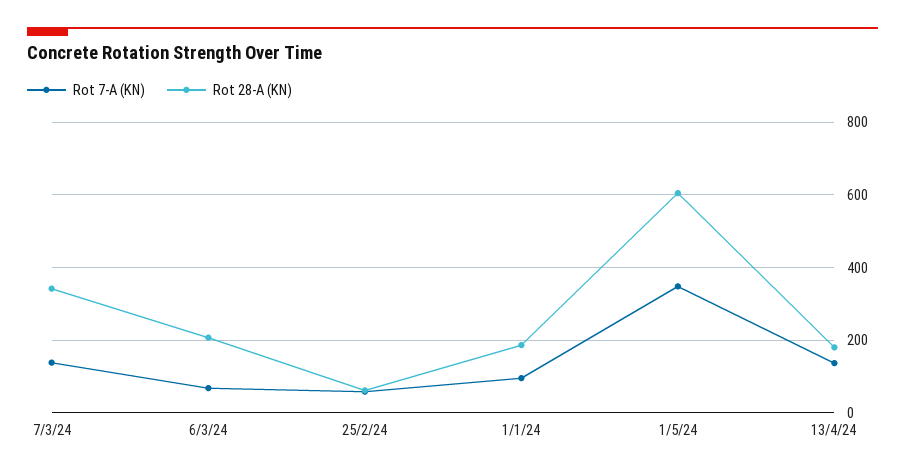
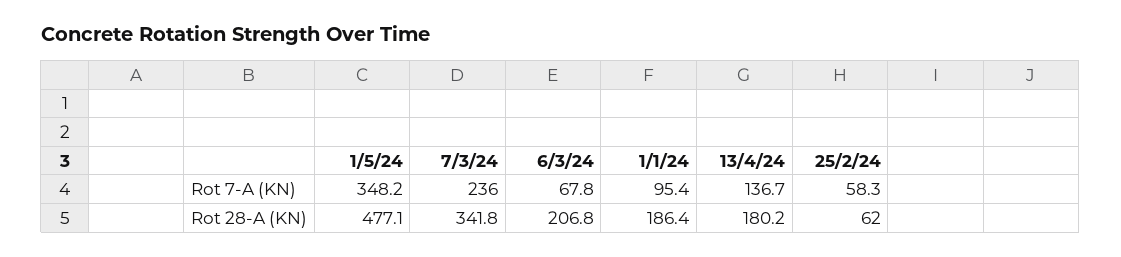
  {
    "Rot 7-A (KN)": {
-     "7/3/24": 140,
+     "7/3/24": 236,
      "6/3/24": 67.8,
      "25/2/24": 58.3,
      "1/1/24": 95.4,
      "1/5/24": 348.2,
      "13/4/24": 136.7
    },
    "Rot 28-A (KN)": {
      "7/3/24": 341.8,
      "6/3/24": 206.8,
      "25/2/24": 62,
      "1/1/24": 186.4,
-     "1/5/24": 600,
+     "1/5/24": 477.1,
      "13/4/24": 180.2
    }
  }

